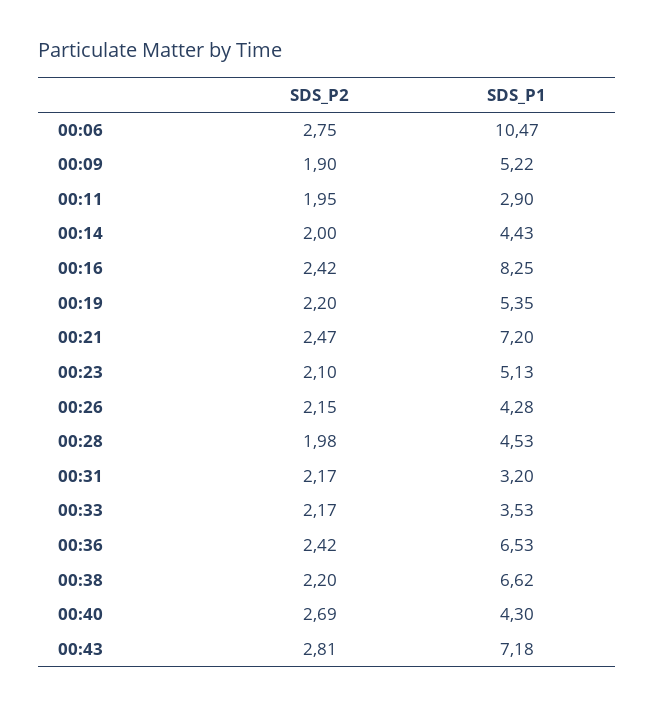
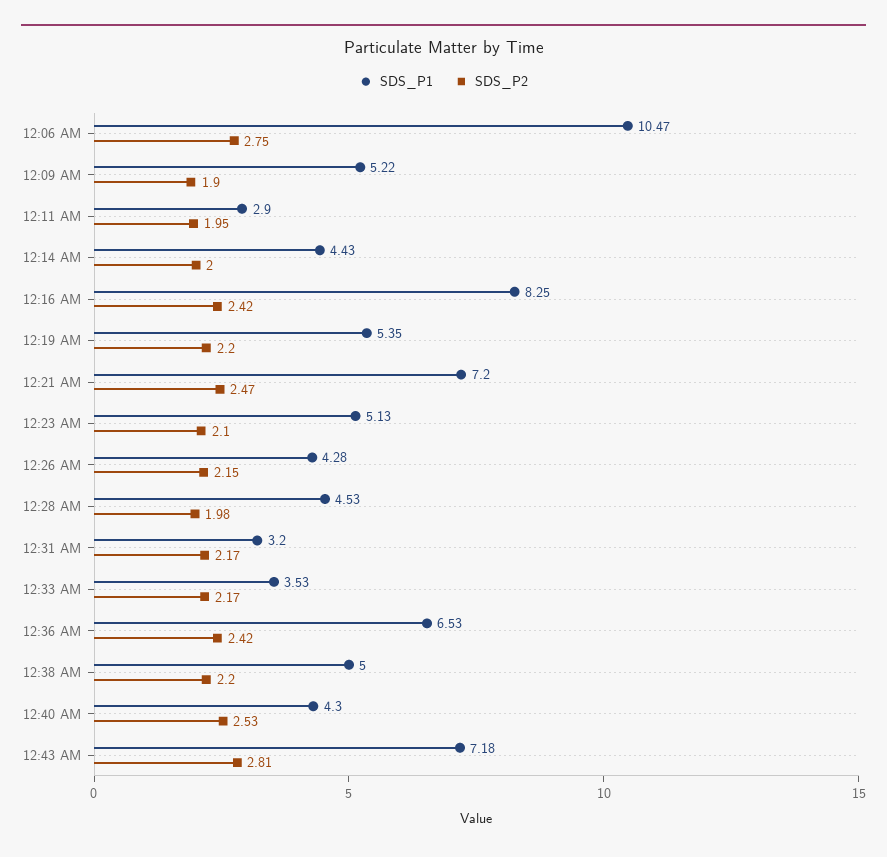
  {
    "SDS_P2": {
      "00:06": 2.75,
      "00:09": 1.9,
      "00:11": 1.95,
      "00:14": 2,
      "00:16": 2.42,
      "00:19": 2.2,
      "00:21": 2.47,
      "00:23": 2.1,
      "00:26": 2.15,
      "00:28": 1.98,
      "00:31": 2.17,
      "00:33": 2.17,
      "00:36": 2.42,
      "00:38": 2.2,
-     "00:40": 2.69,
+     "00:40": 2.53,
      "00:43": 2.81
    },
    "SDS_P1": {
      "00:06": 10.47,
      "00:09": 5.22,
      "00:11": 2.9,
      "00:14": 4.43,
      "00:16": 8.25,
      "00:19": 5.35,
      "00:21": 7.2,
      "00:23": 5.13,
      "00:26": 4.28,
      "00:28": 4.53,
      "00:31": 3.2,
      "00:33": 3.53,
      "00:36": 6.53,
-     "00:38": 6.62,
+     "00:38": 5,
      "00:40": 4.3,
      "00:43": 7.18
    }
  }

